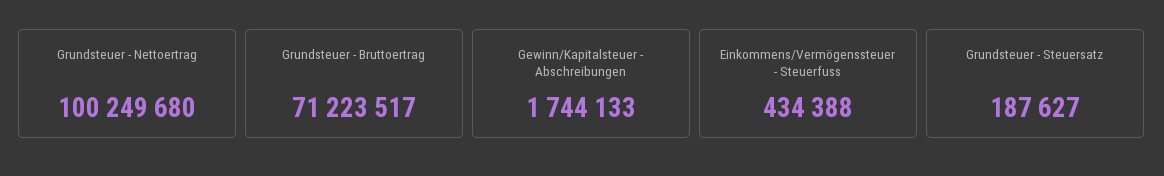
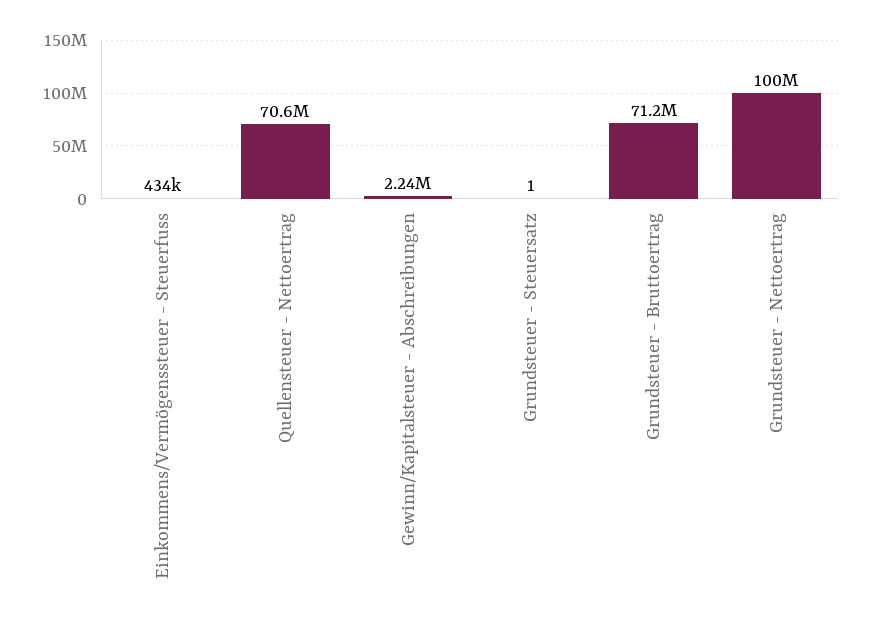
  {
    "Grundsteuer - Nettoertrag": 100249680,
    "Grundsteuer - Bruttoertrag": 71223517,
-   "Gewinn/Kapitalsteuer - Abschreibungen": 1744133,
+   "Gewinn/Kapitalsteuer - Abschreibungen": 2240000,
    "Einkommens/Vermögenssteuer - Steuerfuss": 434388,
-   "Grundsteuer - Steuersatz": 187627
+   "Grundsteuer - Steuersatz": 1,
+   "Quellensteuer - Nettoertrag": 70600000
  }

